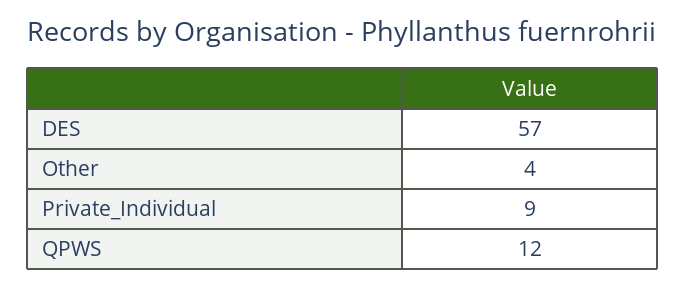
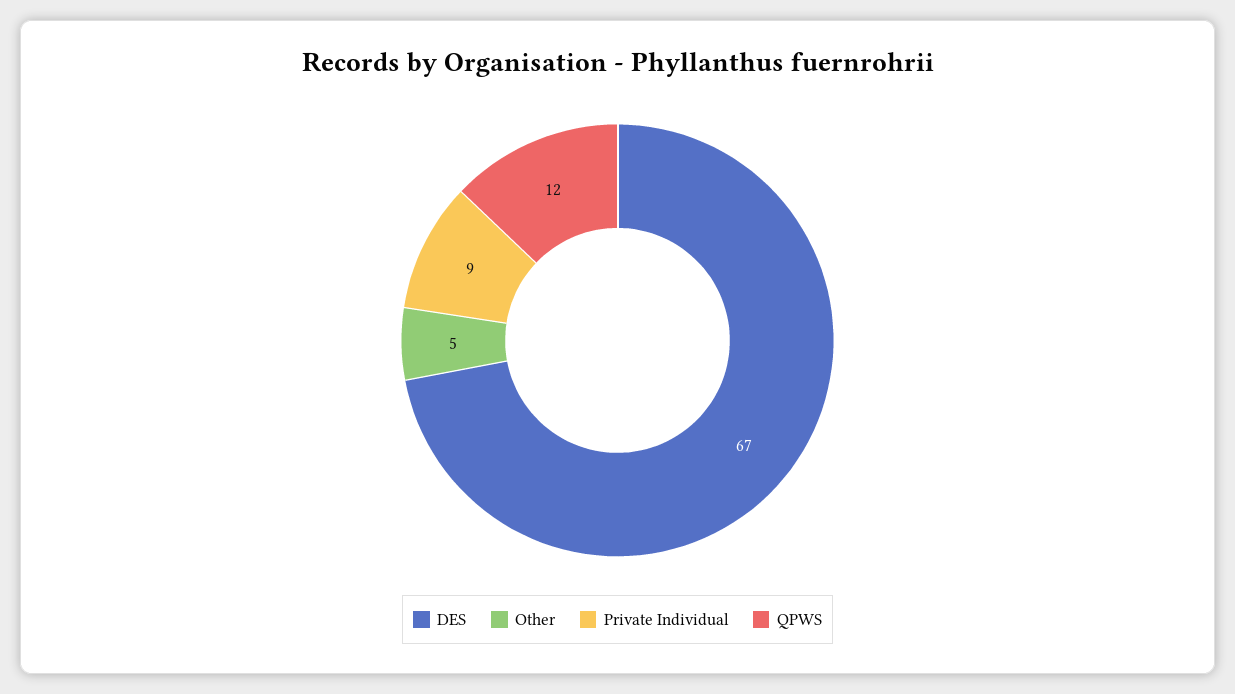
  {
-   "DES": 57,
+   "DES": 67,
-   "Other": 4,
+   "Other": 5,
    "Private_Individual": 9,
    "QPWS": 12
  }

